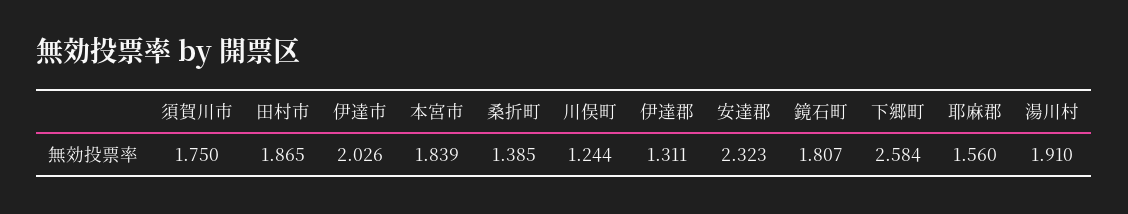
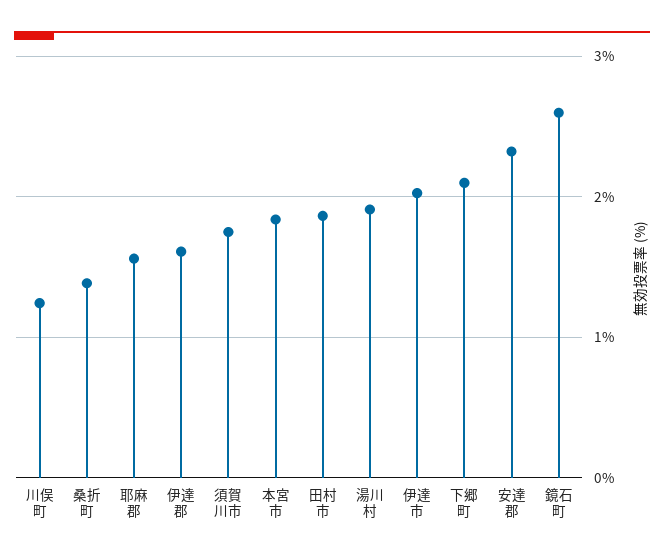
  {
    "須賀川市": 1.75,
    "田村市": 1.865,
    "伊達市": 2.026,
    "本宮市": 1.839,
    "桑折町": 1.385,
    "川俣町": 1.244,
-   "伊達郡": 1.311,
+   "伊達郡": 1.6,
    "安達郡": 2.323,
-   "鏡石町": 1.807,
+   "鏡石町": 2.6,
-   "下郷町": 2.584,
+   "下郷町": 2.1,
    "耶麻郡": 1.56,
    "湯川村": 1.91
  }

